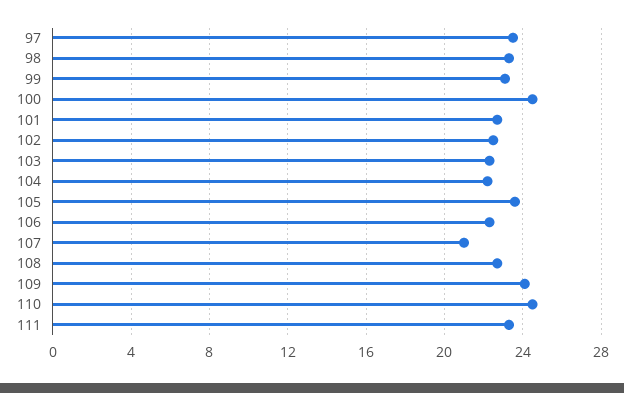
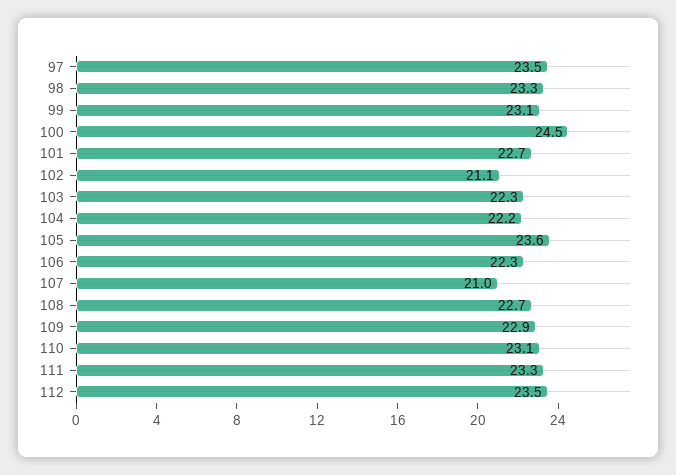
  {
    "97": 23.5,
    "98": 23.3,
    "99": 23.1,
    "100": 24.5,
    "101": 22.7,
-   "102": 22.5,
+   "102": 21.1,
    "103": 22.3,
    "104": 22.2,
    "105": 23.6,
    "106": 22.3,
    "107": 21,
    "108": 22.7,
-   "109": 24,
+   "109": 22.9,
-   "110": 24.5,
+   "110": 23.1,
-   "111": 23.3
+   "111": 23.3,
+   "112": 23.5
  }

